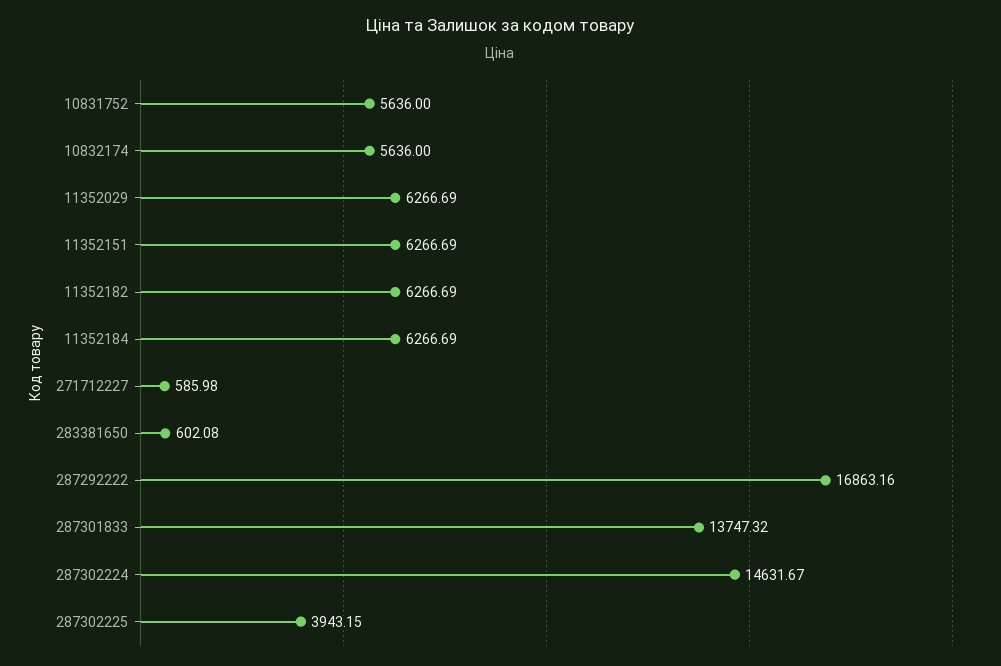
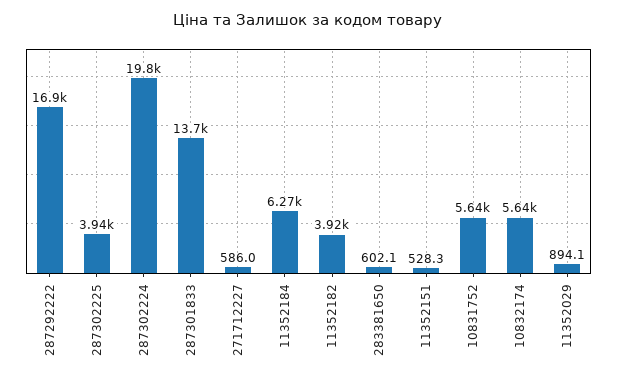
  {
    "10831752": 5636,
    "10832174": 5636,
-   "11352029": 6266.69,
+   "11352029": 894.1,
-   "11352151": 6266.69,
+   "11352151": 528.3,
-   "11352182": 6266.69,
+   "11352182": 3920,
    "11352184": 6266.69,
    "271712227": 585.98,
    "283381650": 602.08,
    "287292222": 16863.16,
    "287301833": 13747.32,
-   "287302224": 14631.67,
+   "287302224": 19800,
    "287302225": 3943.15
  }

